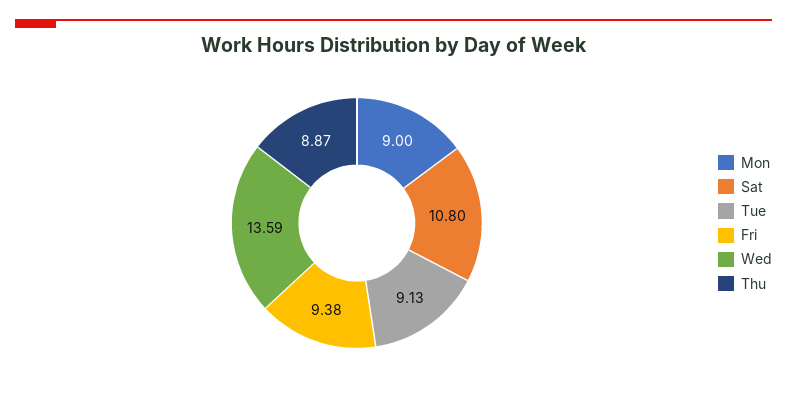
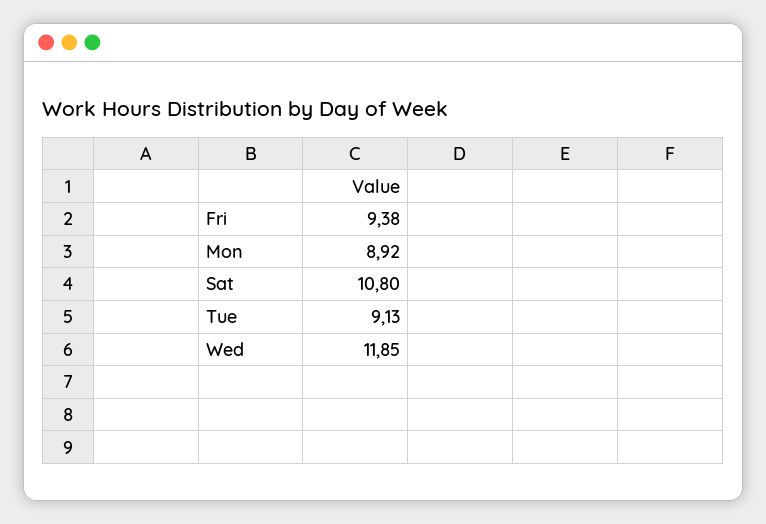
  {
-   "Mon": 9,
+   "Mon": 8.92,
    "Sat": 10.8,
    "Tue": 9.13,
    "Fri": 9.38,
-   "Wed": 13.59,
+   "Wed": 11.85
-   "Thu": 8.87
  }

